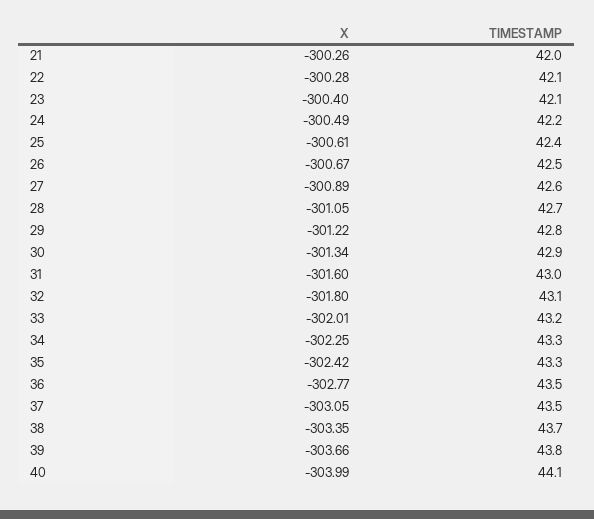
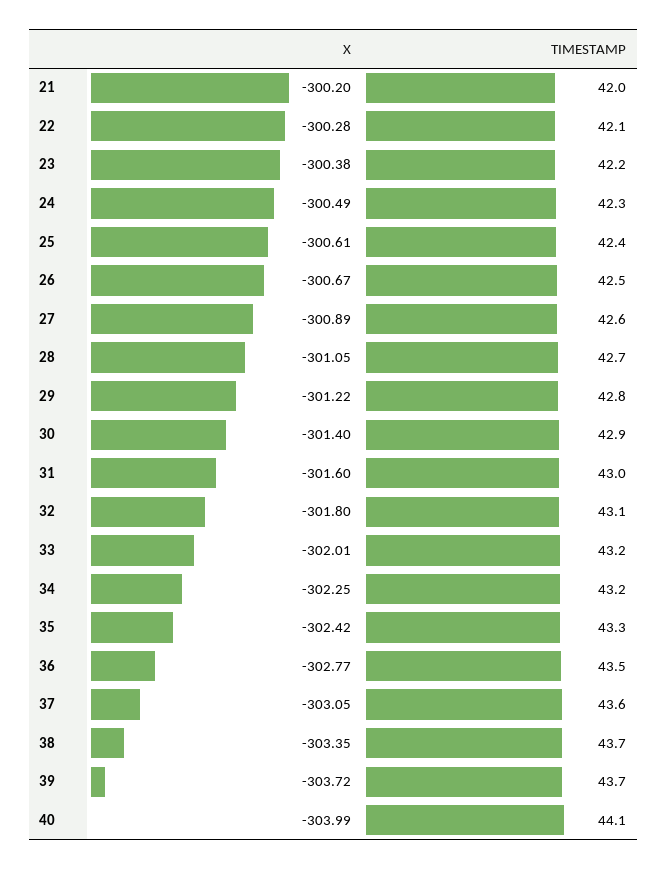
  {
    "X": {
-     "21": -300.26,
+     "21": -300.2,
      "22": -300.28,
-     "23": -300.4,
+     "23": -300.38,
      "24": -300.49,
      "25": -300.61,
      "26": -300.67,
      "27": -300.89,
      "28": -301.05,
      "29": -301.22,
-     "30": -301.34,
+     "30": -301.4,
      "31": -301.6,
      "32": -301.8,
      "33": -302.01,
      "34": -302.25,
      "35": -302.42,
      "36": -302.77,
      "37": -303.05,
      "38": -303.35,
-     "39": -303.66,
+     "39": -303.72,
      "40": -303.99
    },
    "TIMESTAMP": {
      "21": 42,
      "22": 42.1,
-     "23": 42.1,
+     "23": 42.2,
-     "24": 42.2,
+     "24": 42.3,
      "25": 42.4,
      "26": 42.5,
      "27": 42.6,
      "28": 42.7,
      "29": 42.8,
      "30": 42.9,
      "31": 43,
      "32": 43.1,
      "33": 43.2,
-     "34": 43.3,
+     "34": 43.2,
      "35": 43.3,
      "36": 43.5,
-     "37": 43.5,
+     "37": 43.6,
      "38": 43.7,
-     "39": 43.8,
+     "39": 43.7,
      "40": 44.1
    }
  }

